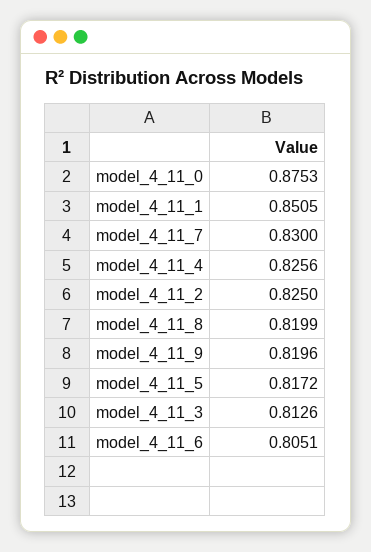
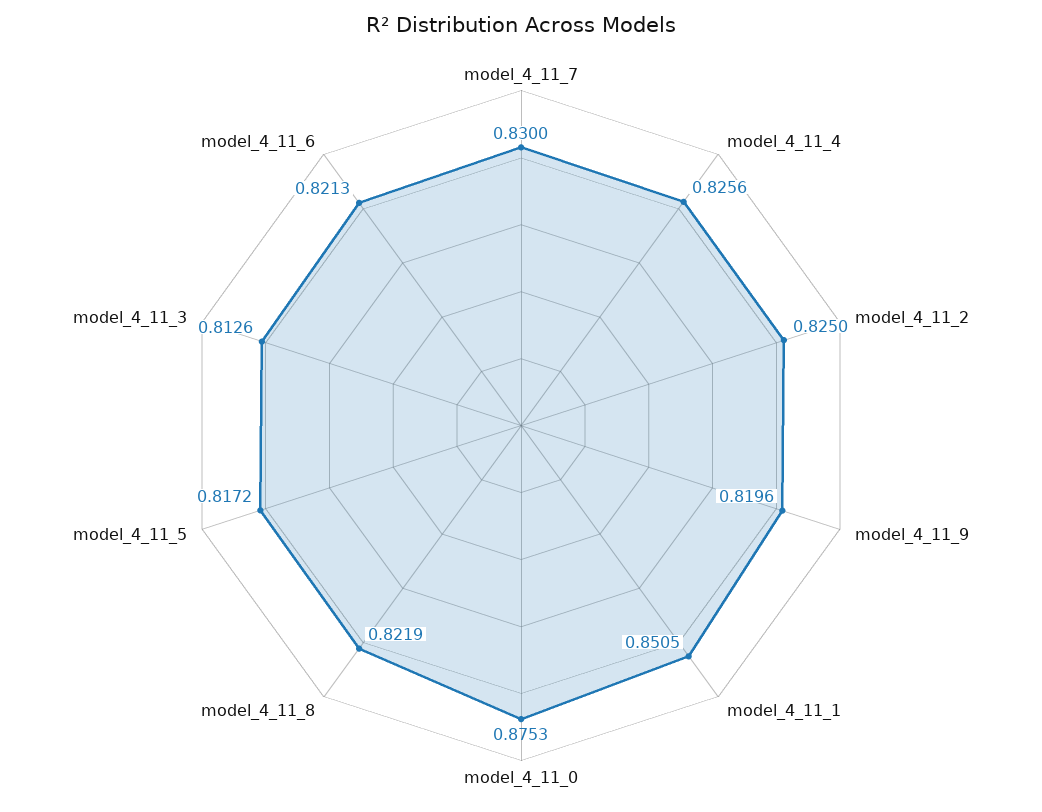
  {
    "model_4_11_0": 0.8753,
    "model_4_11_1": 0.8505,
    "model_4_11_7": 0.83,
    "model_4_11_4": 0.8256,
    "model_4_11_2": 0.825,
-   "model_4_11_8": 0.8199,
+   "model_4_11_8": 0.8219,
    "model_4_11_9": 0.8196,
    "model_4_11_5": 0.8172,
    "model_4_11_3": 0.8126,
-   "model_4_11_6": 0.8051
+   "model_4_11_6": 0.8213
  }

